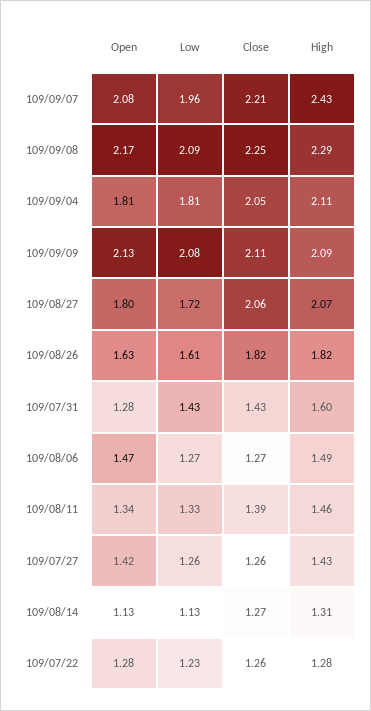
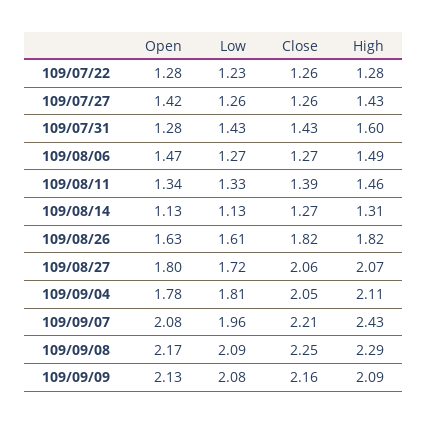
  {
    "Open": {
      "109/09/07": 2.08,
      "109/09/08": 2.17,
-     "109/09/04": 1.81,
+     "109/09/04": 1.78,
      "109/09/09": 2.13,
      "109/08/27": 1.8,
      "109/08/26": 1.63,
      "109/07/31": 1.28,
      "109/08/06": 1.47,
      "109/08/11": 1.34,
      "109/07/27": 1.42,
      "109/08/14": 1.13,
      "109/07/22": 1.28
    },
    "Low": {
      "109/09/07": 1.96,
      "109/09/08": 2.09,
      "109/09/04": 1.81,
      "109/09/09": 2.08,
      "109/08/27": 1.72,
      "109/08/26": 1.61,
      "109/07/31": 1.43,
      "109/08/06": 1.27,
      "109/08/11": 1.33,
      "109/07/27": 1.26,
      "109/08/14": 1.13,
      "109/07/22": 1.23
    },
    "Close": {
      "109/09/07": 2.21,
      "109/09/08": 2.25,
      "109/09/04": 2.05,
-     "109/09/09": 2.11,
+     "109/09/09": 2.16,
      "109/08/27": 2.06,
      "109/08/26": 1.82,
      "109/07/31": 1.43,
      "109/08/06": 1.27,
      "109/08/11": 1.39,
      "109/07/27": 1.26,
      "109/08/14": 1.27,
      "109/07/22": 1.26
    },
    "High": {
      "109/09/07": 2.43,
      "109/09/08": 2.29,
      "109/09/04": 2.11,
      "109/09/09": 2.09,
      "109/08/27": 2.07,
      "109/08/26": 1.82,
      "109/07/31": 1.6,
      "109/08/06": 1.49,
      "109/08/11": 1.46,
      "109/07/27": 1.43,
      "109/08/14": 1.31,
      "109/07/22": 1.28
    }
  }

